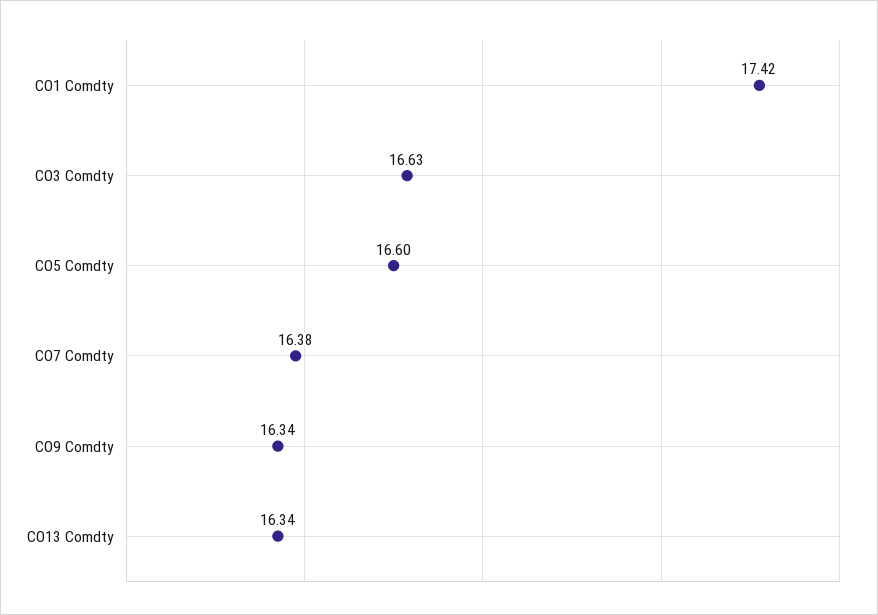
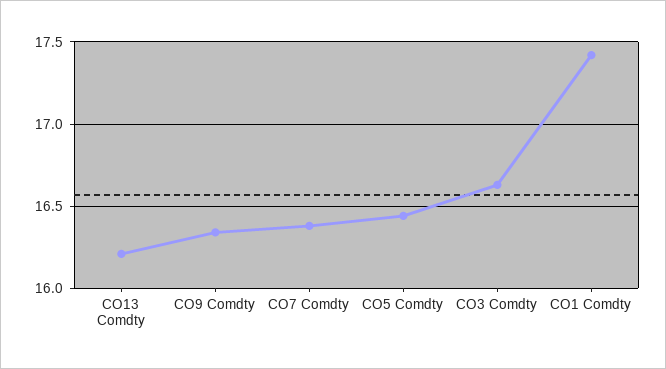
  {
    "CO1 Comdty": 17.42,
    "CO3 Comdty": 16.63,
-   "CO5 Comdty": 16.6,
+   "CO5 Comdty": 16.45,
    "CO7 Comdty": 16.38,
    "CO9 Comdty": 16.34,
-   "CO13 Comdty": 16.34
+   "CO13 Comdty": 16.2
  }

